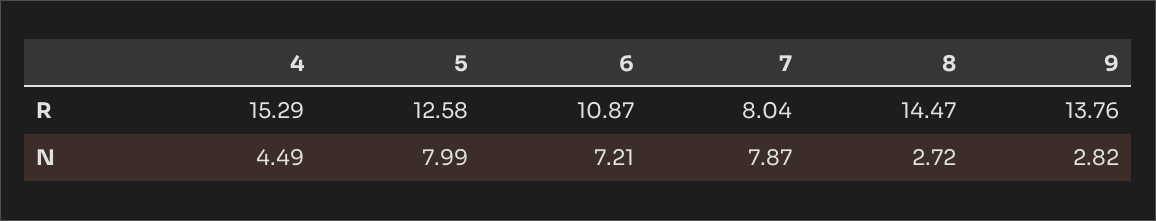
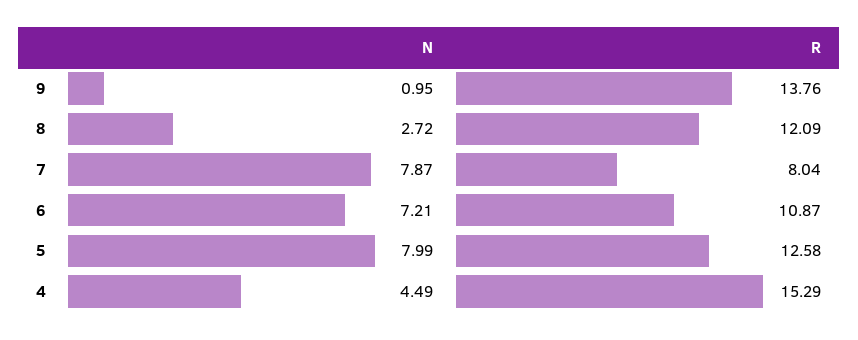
  {
    "4": {
      "R": 15.29,
      "N": 4.49
    },
    "5": {
      "R": 12.58,
      "N": 7.99
    },
    "6": {
      "R": 10.87,
      "N": 7.21
    },
    "7": {
      "R": 8.04,
      "N": 7.87
    },
    "8": {
-     "R": 14.47,
+     "R": 12.09,
      "N": 2.72
    },
    "9": {
      "R": 13.76,
-     "N": 2.82
+     "N": 0.95
    }
  }

